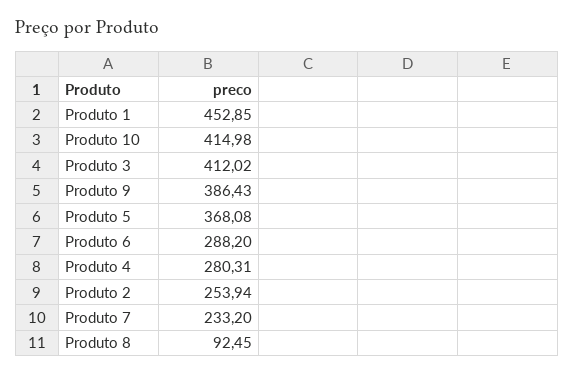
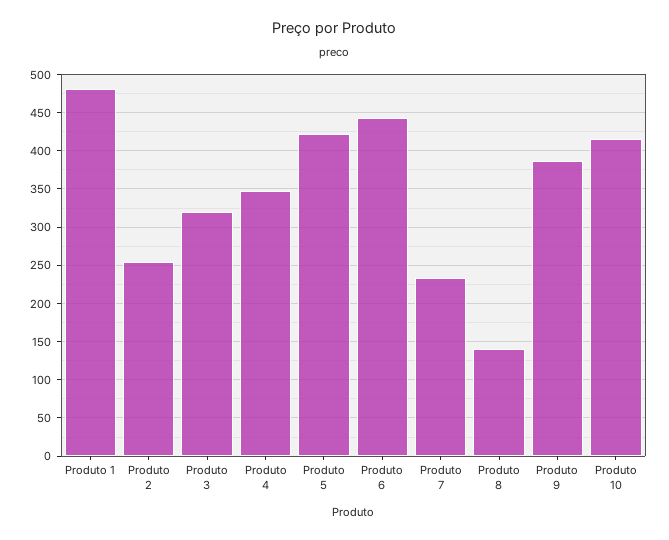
  {
-   "Produto 1": 452.85,
+   "Produto 1": 480,
    "Produto 10": 414.98,
-   "Produto 3": 412.02,
+   "Produto 3": 320,
    "Produto 9": 386.43,
-   "Produto 5": 368.08,
+   "Produto 5": 420,
-   "Produto 6": 288.2,
+   "Produto 6": 440,
-   "Produto 4": 280.31,
+   "Produto 4": 350,
    "Produto 2": 253.94,
    "Produto 7": 233.2,
-   "Produto 8": 92.45
+   "Produto 8": 140
  }

